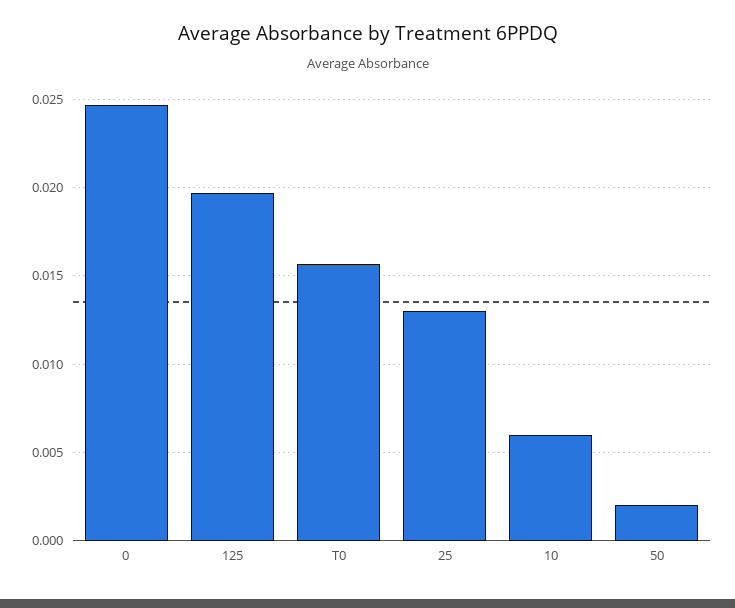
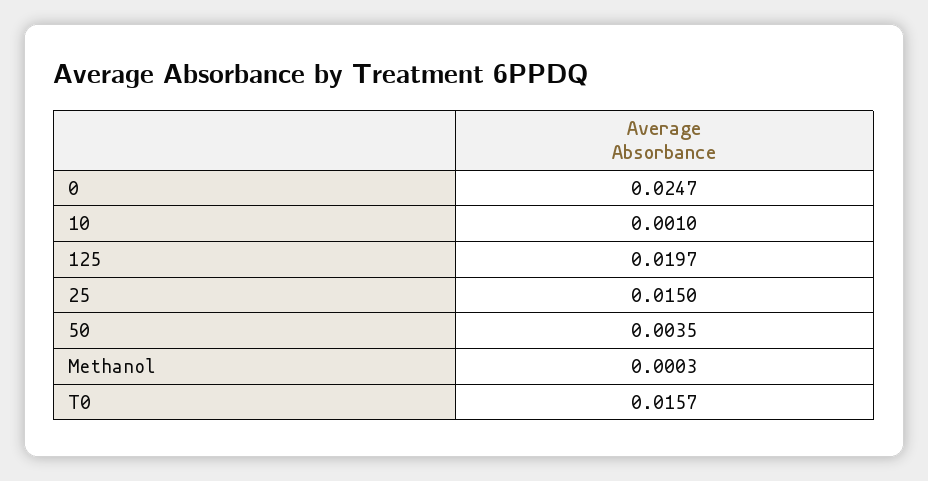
  {
    "0": 0.0247,
    "125": 0.0197,
    "T0": 0.0157,
-   "25": 0.013,
+   "25": 0.015,
-   "10": 0.006,
+   "10": 0.001,
-   "50": 0.002
+   "50": 0.0035,
+   "Methanol": 0.0003
  }

